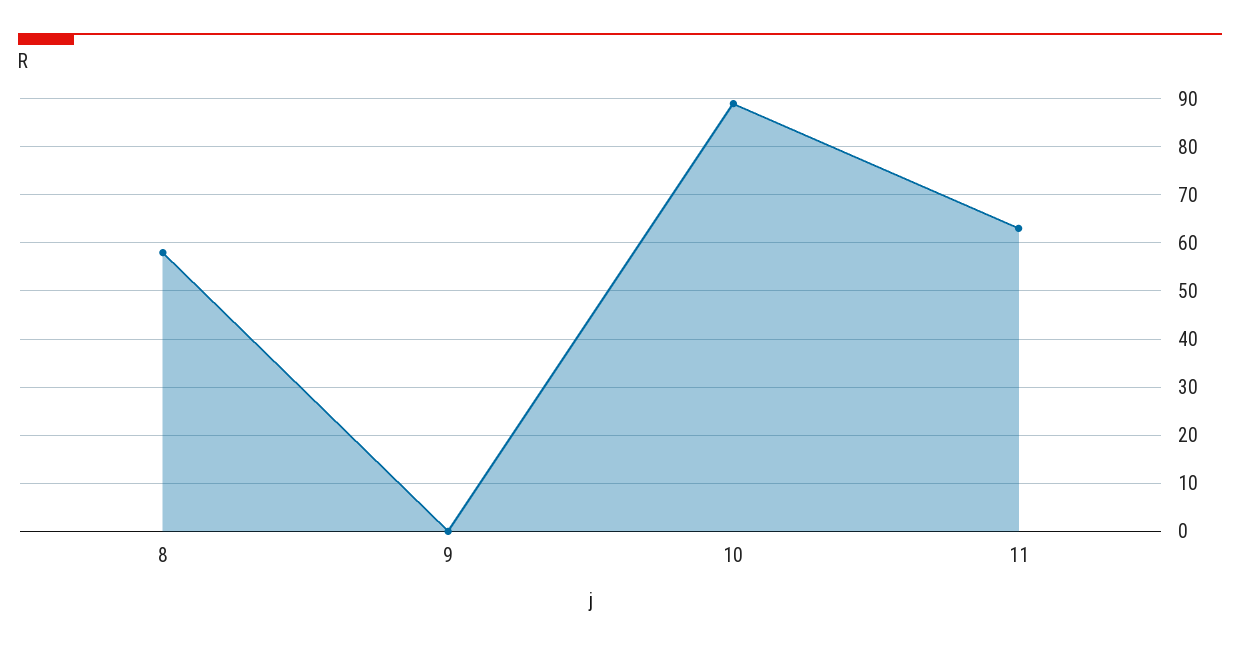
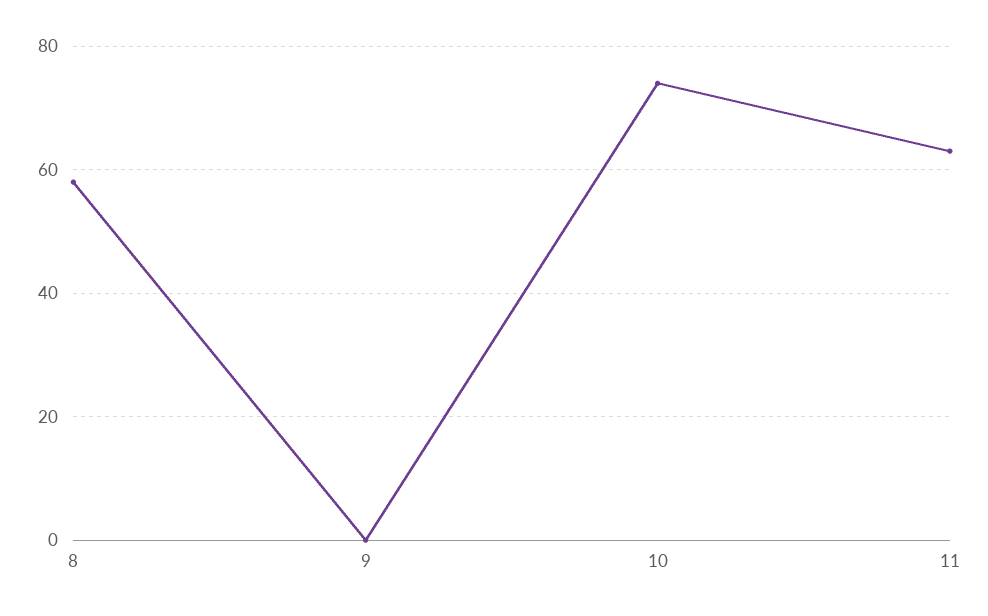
  {
    "8": 60,
    "9": 0,
-   "10": 90,
+   "10": 75,
    "11": 65
  }

